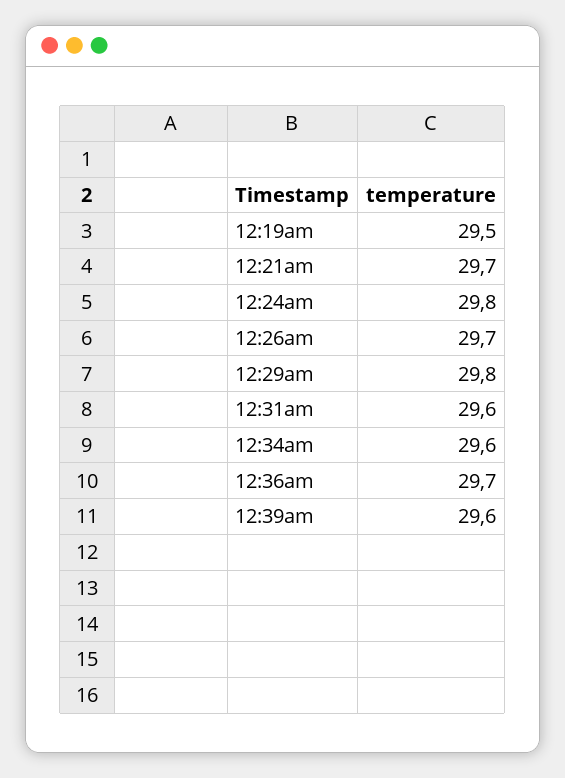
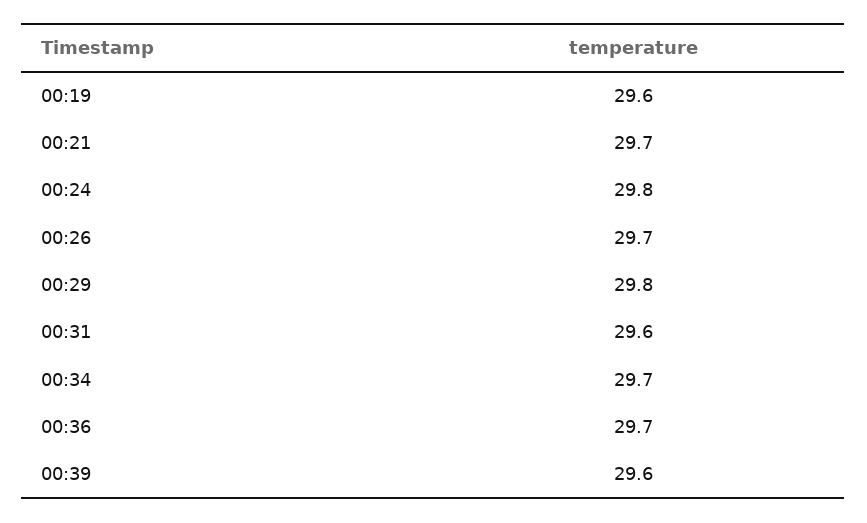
  {
-   "12:19am": 29.5,
+   "12:19am": 29.6,
    "12:21am": 29.7,
    "12:24am": 29.8,
    "12:26am": 29.7,
    "12:29am": 29.8,
    "12:31am": 29.6,
-   "12:34am": 29.6,
+   "12:34am": 29.7,
    "12:36am": 29.7,
    "12:39am": 29.6
  }

